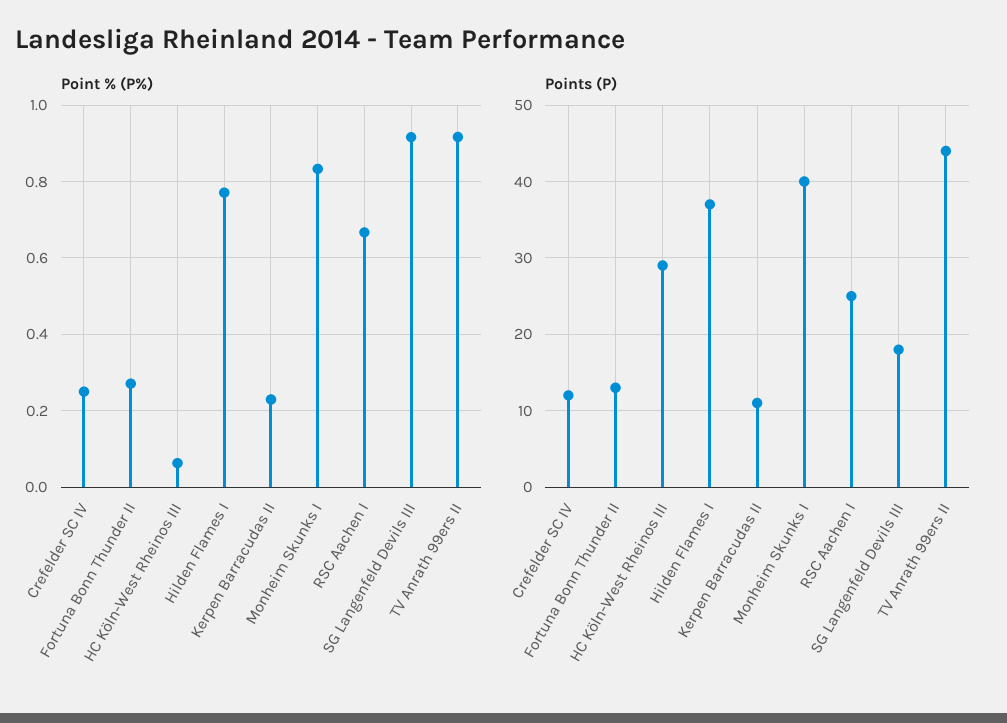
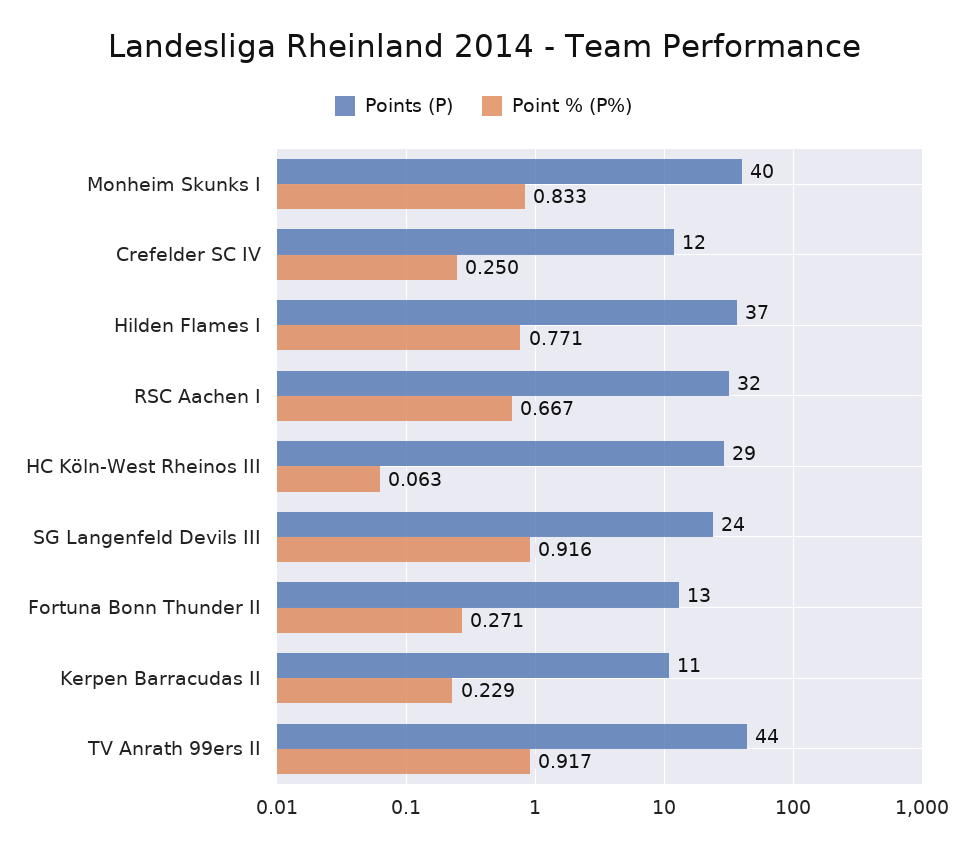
  {
    "Point % (P%)": {
      "Crefelder SC IV": 0.25,
      "Fortuna Bonn Thunder II": 0.271,
      "HC Köln-West Rheinos III": 0.063,
      "Hilden Flames I": 0.771,
      "Kerpen Barracudas II": 0.229,
      "Monheim Skunks I": 0.833,
      "RSC Aachen I": 0.667,
      "SG Langenfeld Devils III": 0.916,
      "TV Anrath 99ers II": 0.917
    },
    "Points (P)": {
      "Crefelder SC IV": 12,
      "Fortuna Bonn Thunder II": 13,
      "HC Köln-West Rheinos III": 29,
      "Hilden Flames I": 37,
      "Kerpen Barracudas II": 11,
      "Monheim Skunks I": 40,
-     "RSC Aachen I": 25,
+     "RSC Aachen I": 32,
-     "SG Langenfeld Devils III": 18,
+     "SG Langenfeld Devils III": 24,
      "TV Anrath 99ers II": 44
    }
  }

